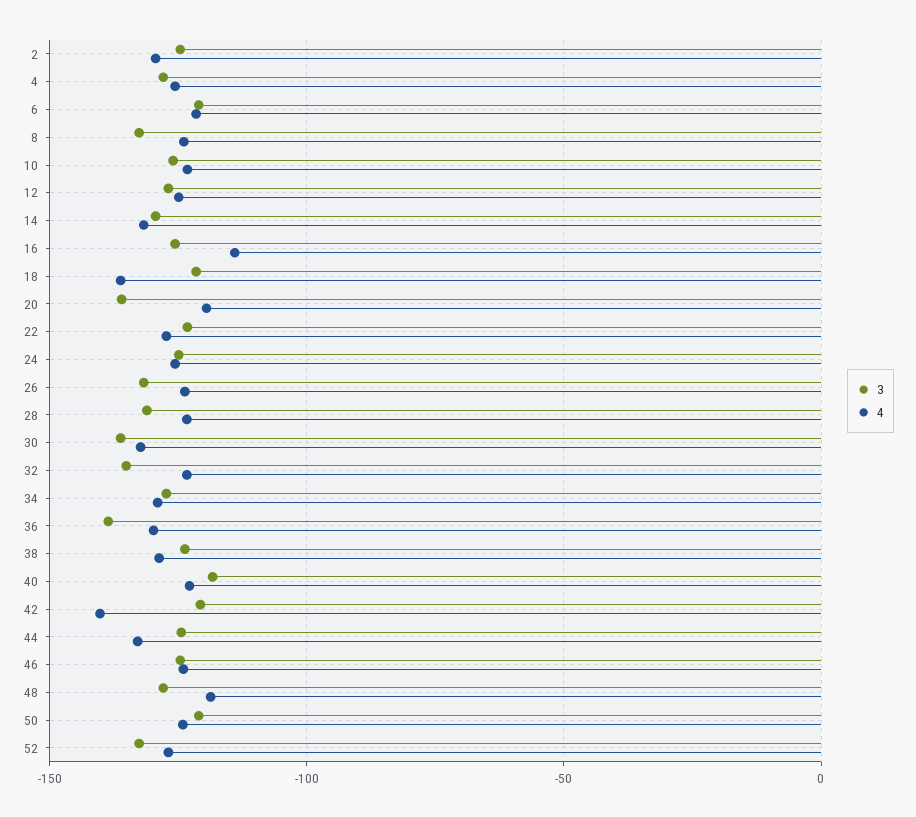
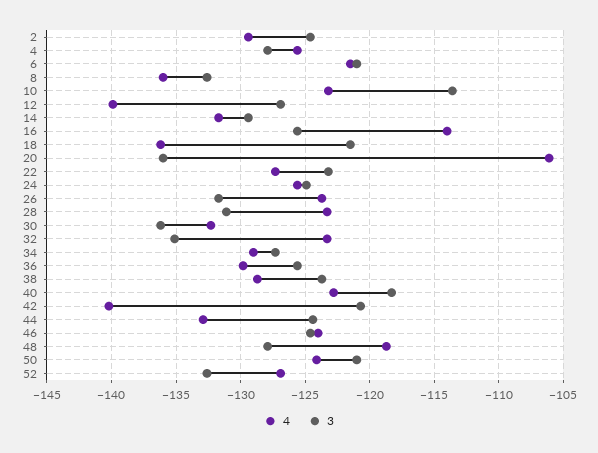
  {
    "3": {
      "2": -124.5,
      "4": -128,
      "6": -121,
      "8": -132.5,
-     "10": -125,
+     "10": -113.5,
      "12": -127,
      "14": -129.5,
      "16": -125.5,
      "18": -121.5,
      "20": -136,
      "22": -123,
      "24": -125,
      "26": -131.5,
      "28": -131,
      "30": -136,
      "32": -135,
      "34": -127.5,
-     "36": -140,
+     "36": -125.5,
      "38": -123.5,
      "40": -118.5,
      "42": -120.5,
      "44": -124.5,
      "46": -124.5,
      "48": -128,
      "50": -121,
      "52": -132.5
    },
    "4": {
      "2": -129.5,
      "4": -125.5,
      "6": -121.5,
-     "8": -125,
+     "8": -136,
      "10": -123,
-     "12": -125,
+     "12": -140,
      "14": -131.5,
      "16": -114,
      "18": -136,
-     "20": -120,
+     "20": -106,
      "22": -127.5,
      "24": -125.5,
      "26": -123.5,
      "28": -123.5,
      "30": -132.5,
      "32": -123.5,
      "34": -129,
      "36": -130,
      "38": -128.5,
      "40": -123,
      "42": -140,
      "44": -133,
      "46": -124,
      "48": -118.5,
      "50": -124,
      "52": -127
    }
  }

